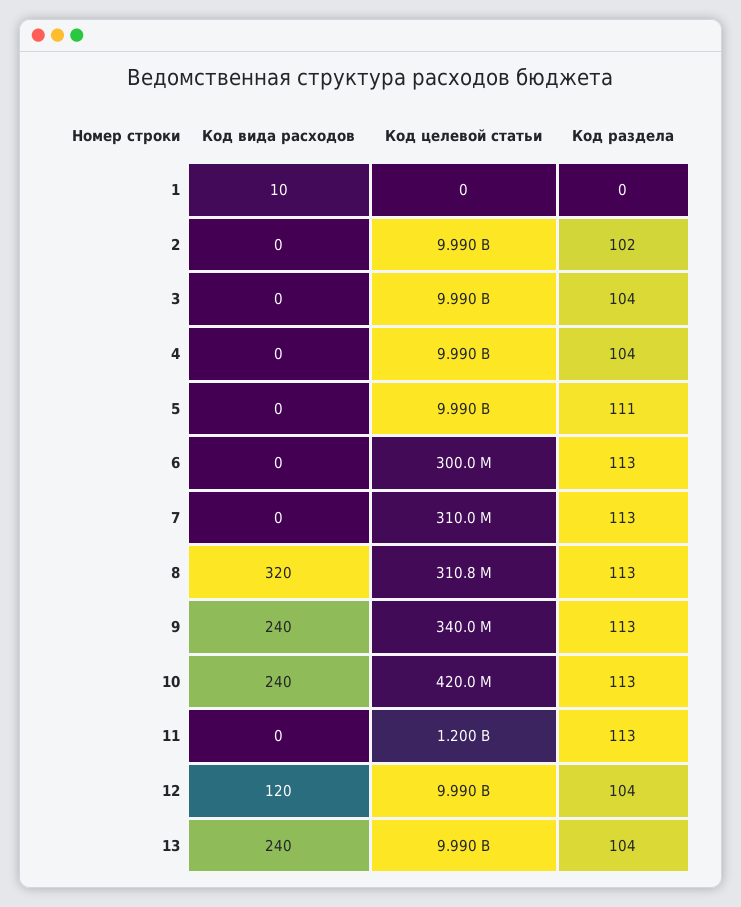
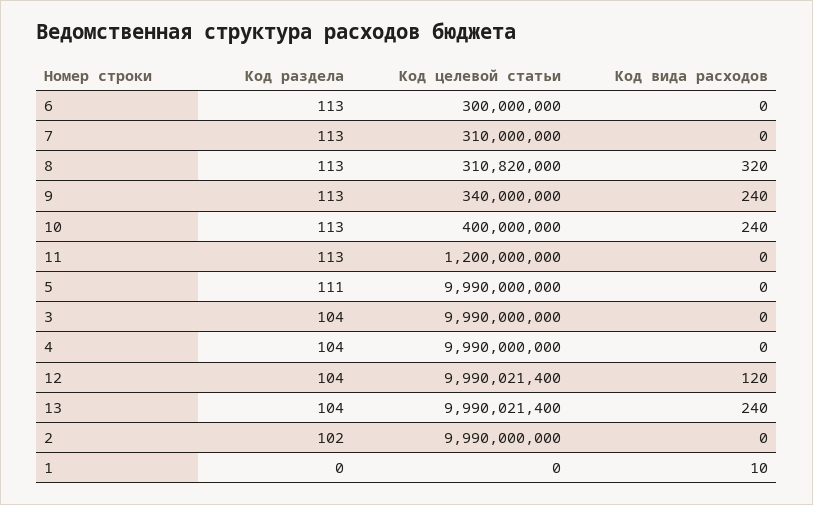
  {
    "Код вида расходов": {
      "1": 10,
      "2": 0,
      "3": 0,
      "4": 0,
      "5": 0,
      "6": 0,
      "7": 0,
      "8": 320,
      "9": 240,
      "10": 240,
      "11": 0,
      "12": 120,
      "13": 240
    },
    "Код целевой статьи": {
      "1": 0,
      "2": 9990000000,
      "3": 9990000000,
      "4": 9990000000,
      "5": 9990000000,
      "6": 300000000,
      "7": 310000000,
      "8": 310820000,
      "9": 340000000,
-     "10": 420000000,
+     "10": 400000000,
      "11": 1200000000,
      "12": 9990021400,
      "13": 9990021400
    },
    "Код раздела": {
      "1": 0,
      "2": 102,
      "3": 104,
      "4": 104,
      "5": 111,
      "6": 113,
      "7": 113,
      "8": 113,
      "9": 113,
      "10": 113,
      "11": 113,
      "12": 104,
      "13": 104
    }
  }

